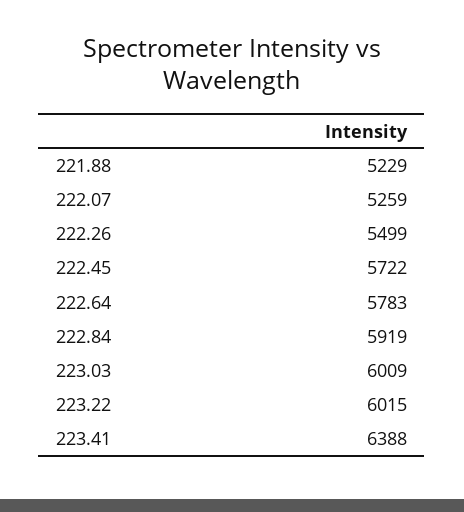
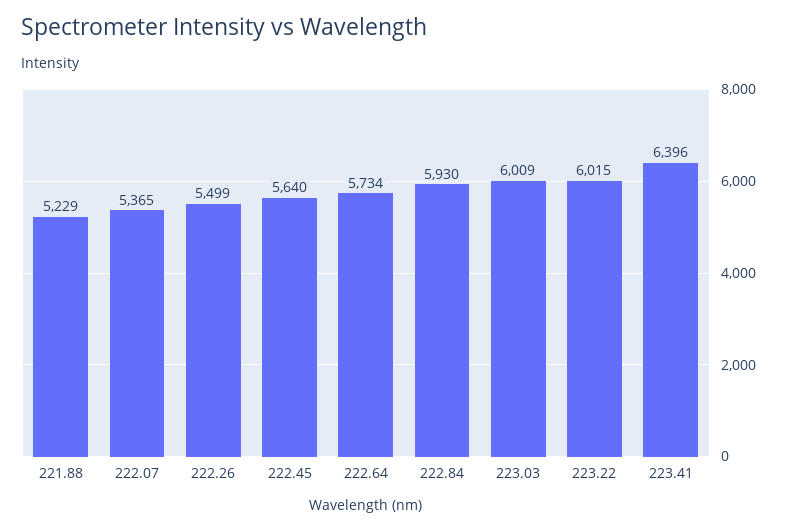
  {
    "221.88": 5229,
-   "222.07": 5259,
+   "222.07": 5365,
    "222.26": 5499,
-   "222.45": 5722,
+   "222.45": 5640,
-   "222.64": 5783,
+   "222.64": 5734,
-   "222.84": 5919,
+   "222.84": 5930,
    "223.03": 6009,
    "223.22": 6015,
-   "223.41": 6388
+   "223.41": 6396
  }

